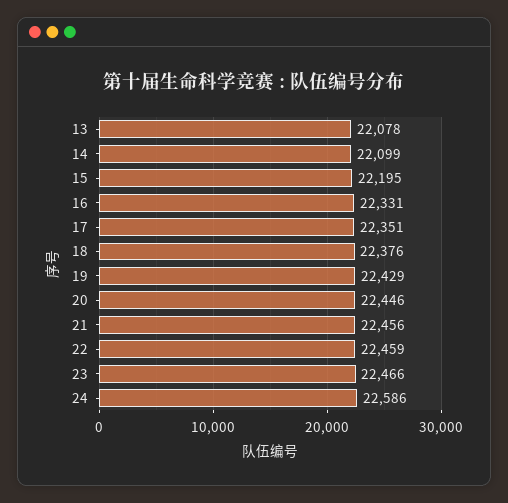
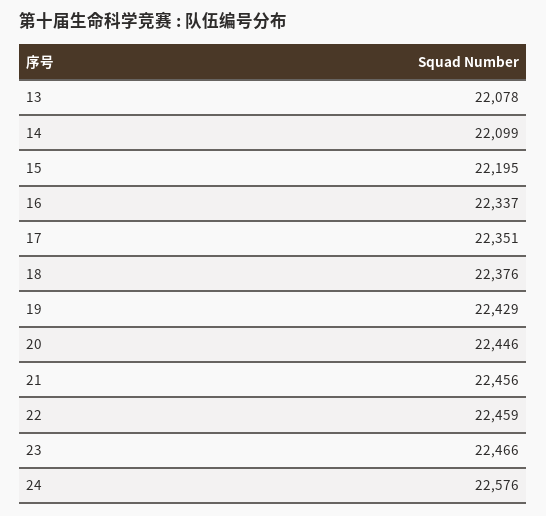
  {
    "13": 22078,
    "14": 22099,
    "15": 22195,
-   "16": 22331,
+   "16": 22337,
    "17": 22351,
    "18": 22376,
    "19": 22429,
    "20": 22446,
    "21": 22456,
    "22": 22459,
    "23": 22466,
-   "24": 22586
+   "24": 22576
  }

